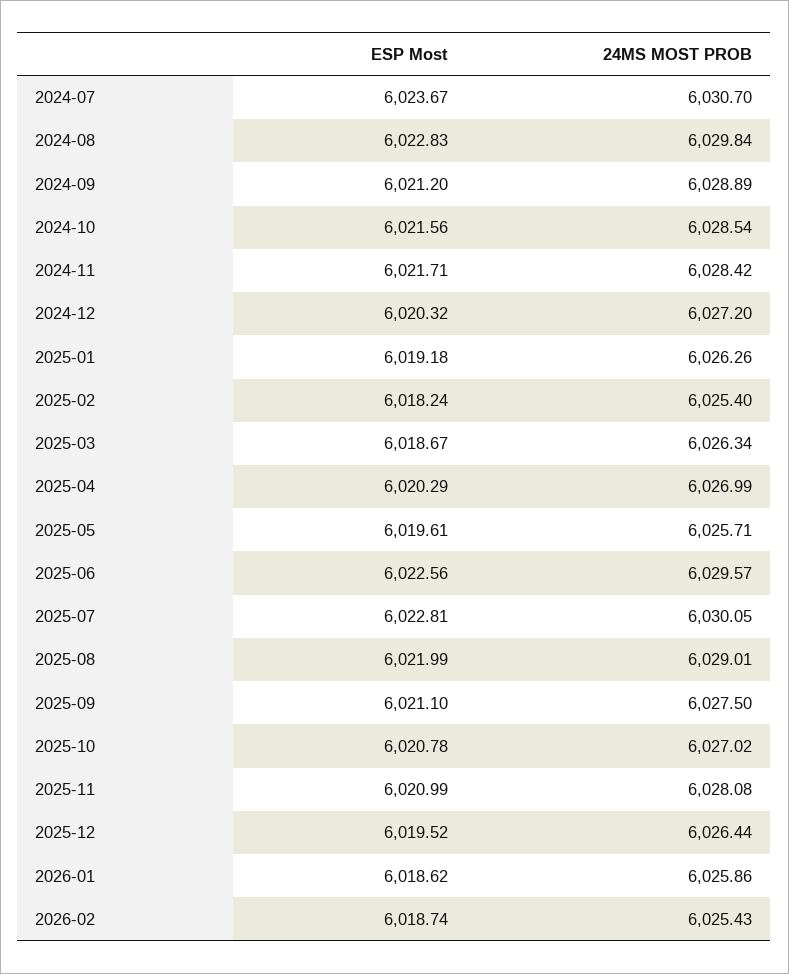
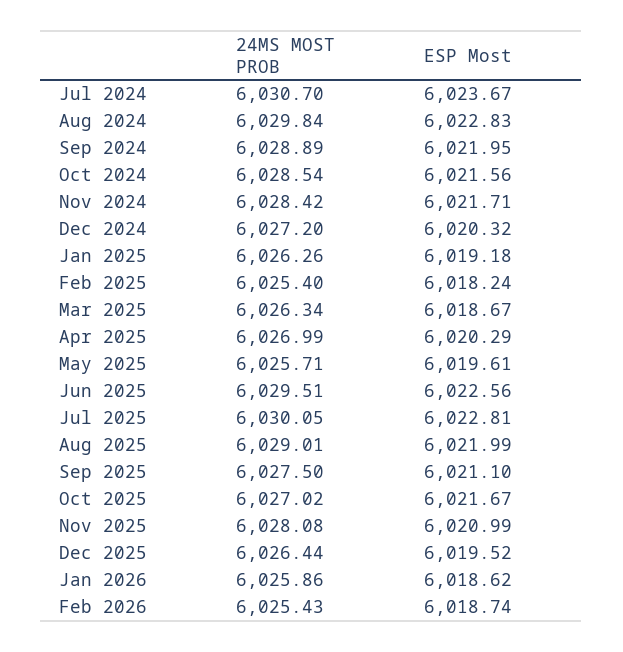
  {
    "ESP Most": {
      "2024-07": 6023.67,
      "2024-08": 6022.83,
-     "2024-09": 6021.2,
+     "2024-09": 6021.95,
      "2024-10": 6021.56,
      "2024-11": 6021.71,
      "2024-12": 6020.32,
      "2025-01": 6019.18,
      "2025-02": 6018.24,
      "2025-03": 6018.67,
      "2025-04": 6020.29,
      "2025-05": 6019.61,
      "2025-06": 6022.56,
      "2025-07": 6022.81,
      "2025-08": 6021.99,
      "2025-09": 6021.1,
-     "2025-10": 6020.78,
+     "2025-10": 6021.67,
      "2025-11": 6020.99,
      "2025-12": 6019.52,
      "2026-01": 6018.62,
      "2026-02": 6018.74
    },
    "24MS MOST PROB": {
      "2024-07": 6030.7,
      "2024-08": 6029.84,
      "2024-09": 6028.89,
      "2024-10": 6028.54,
      "2024-11": 6028.42,
      "2024-12": 6027.2,
      "2025-01": 6026.26,
      "2025-02": 6025.4,
      "2025-03": 6026.34,
      "2025-04": 6026.99,
      "2025-05": 6025.71,
-     "2025-06": 6029.57,
+     "2025-06": 6029.51,
      "2025-07": 6030.05,
      "2025-08": 6029.01,
      "2025-09": 6027.5,
      "2025-10": 6027.02,
      "2025-11": 6028.08,
      "2025-12": 6026.44,
      "2026-01": 6025.86,
      "2026-02": 6025.43
    }
  }

